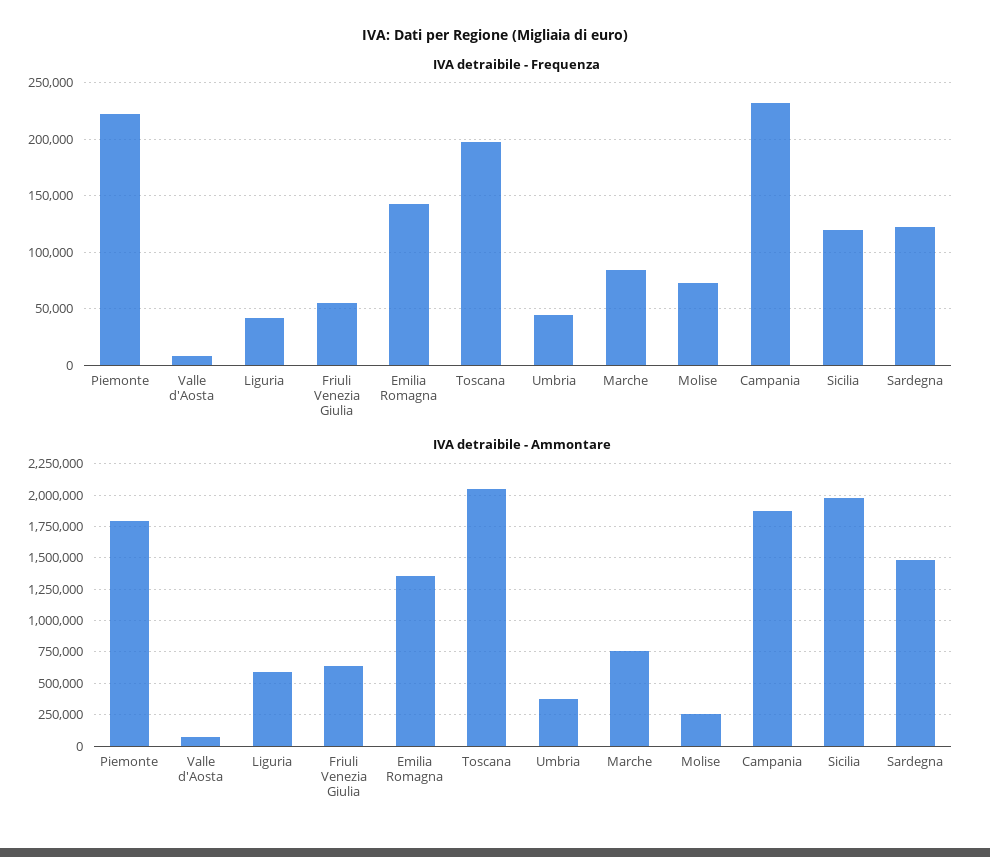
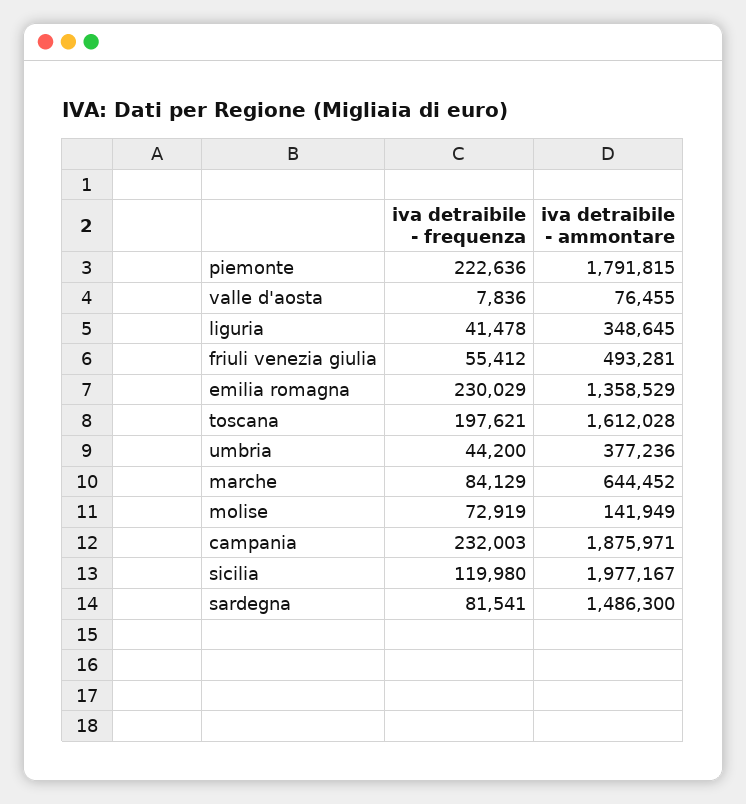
  {
    "IVA detraibile - Frequenza": {
      "Piemonte": 222636,
      "Valle d'Aosta": 7836,
      "Liguria": 41478,
      "Friuli Venezia Giulia": 55412,
-     "Emilia Romagna": 140000,
+     "Emilia Romagna": 230029,
      "Toscana": 197621,
      "Umbria": 44200,
      "Marche": 84129,
      "Molise": 72919,
      "Campania": 232003,
      "Sicilia": 119980,
-     "Sardegna": 120000
+     "Sardegna": 81541
    },
    "IVA detraibile - Ammontare": {
      "Piemonte": 1791815,
      "Valle d'Aosta": 76455,
-     "Liguria": 600000,
+     "Liguria": 348645,
-     "Friuli Venezia Giulia": 650000,
+     "Friuli Venezia Giulia": 493281,
      "Emilia Romagna": 1358529,
-     "Toscana": 2050000,
+     "Toscana": 1612028,
      "Umbria": 377236,
-     "Marche": 750000,
+     "Marche": 644452,
-     "Molise": 250000,
+     "Molise": 141949,
      "Campania": 1875971,
      "Sicilia": 1977167,
      "Sardegna": 1486300
    }
  }

